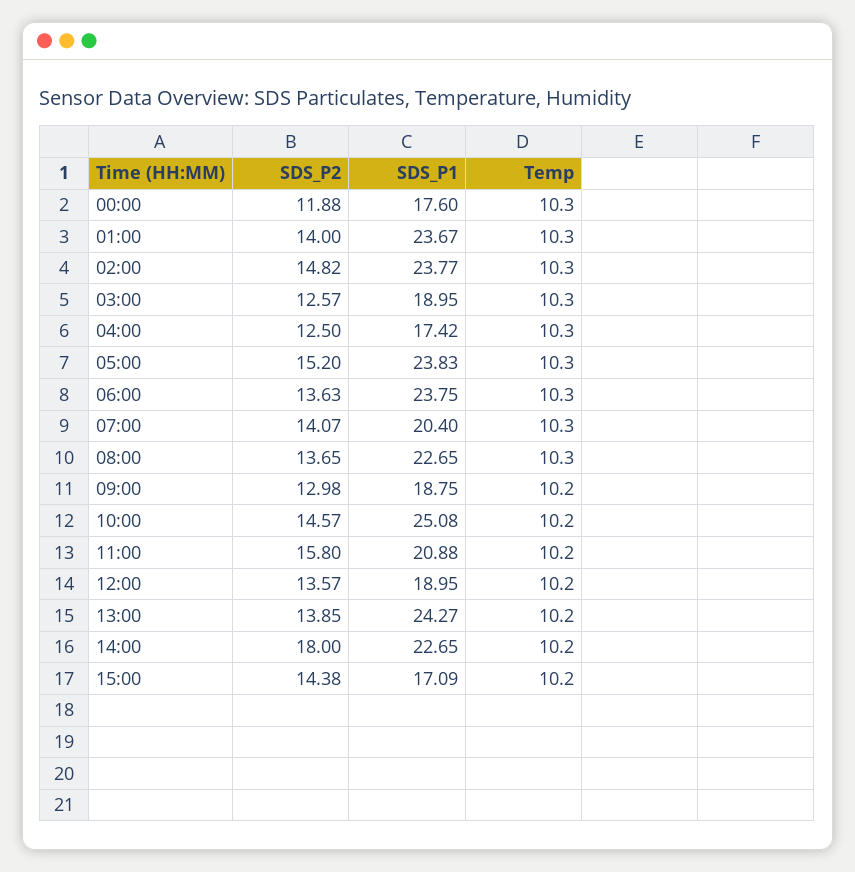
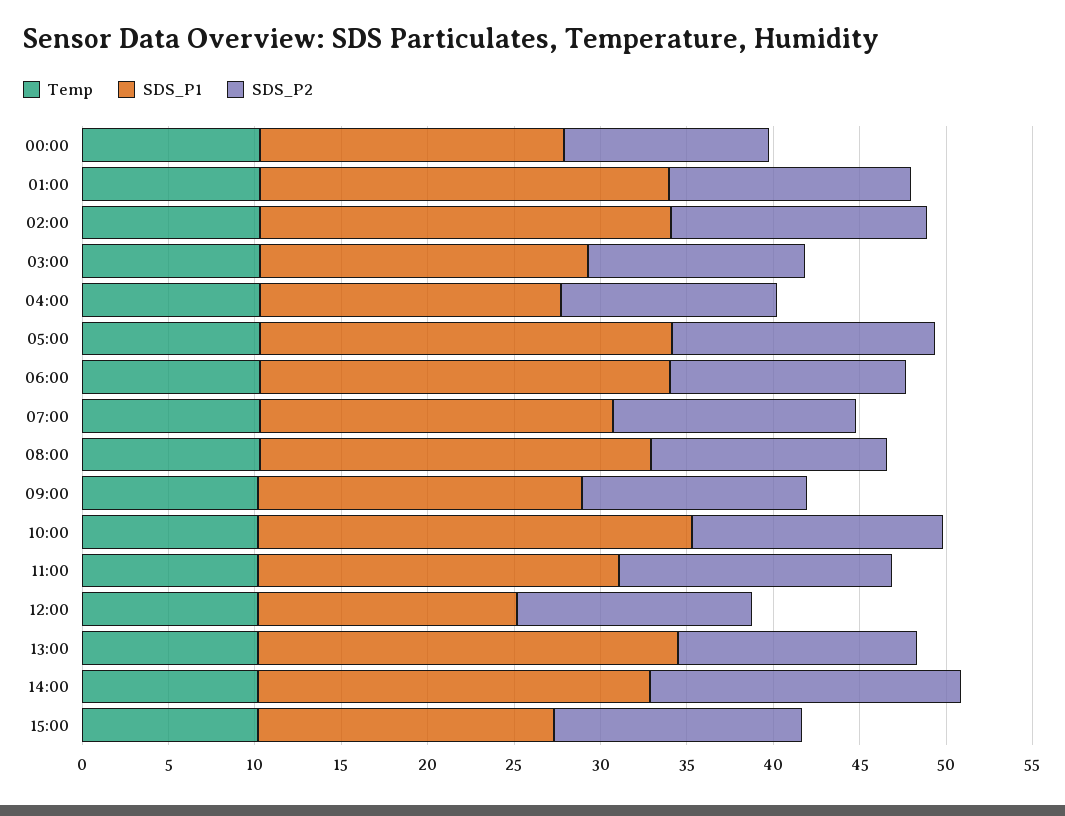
  {
    "SDS_P2": {
      "00:00": 11.88,
      "01:00": 14,
      "02:00": 14.82,
      "03:00": 12.57,
      "04:00": 12.5,
      "05:00": 15.2,
      "06:00": 13.63,
      "07:00": 14.07,
      "08:00": 13.65,
      "09:00": 12.98,
      "10:00": 14.57,
      "11:00": 15.8,
      "12:00": 13.57,
      "13:00": 13.85,
      "14:00": 18,
      "15:00": 14.38
    },
    "SDS_P1": {
      "00:00": 17.6,
      "01:00": 23.67,
      "02:00": 23.77,
      "03:00": 18.95,
      "04:00": 17.42,
      "05:00": 23.83,
      "06:00": 23.75,
      "07:00": 20.4,
      "08:00": 22.65,
      "09:00": 18.75,
      "10:00": 25.08,
      "11:00": 20.88,
-     "12:00": 18.95,
+     "12:00": 15,
      "13:00": 24.27,
      "14:00": 22.65,
      "15:00": 17.09
    },
    "Temp": {
      "00:00": 10.3,
      "01:00": 10.3,
      "02:00": 10.3,
      "03:00": 10.3,
      "04:00": 10.3,
      "05:00": 10.3,
      "06:00": 10.3,
      "07:00": 10.3,
      "08:00": 10.3,
      "09:00": 10.2,
      "10:00": 10.2,
      "11:00": 10.2,
      "12:00": 10.2,
      "13:00": 10.2,
      "14:00": 10.2,
      "15:00": 10.2
    }
  }

